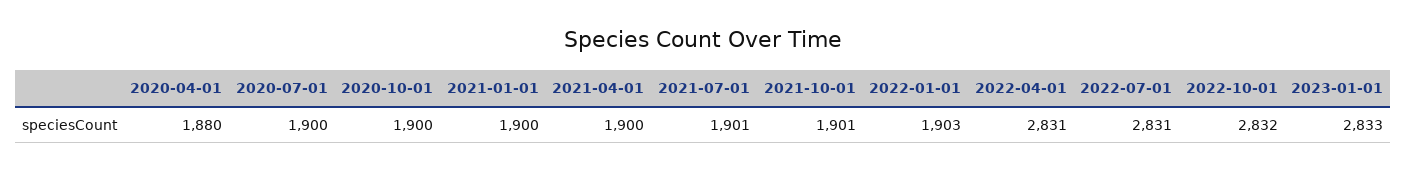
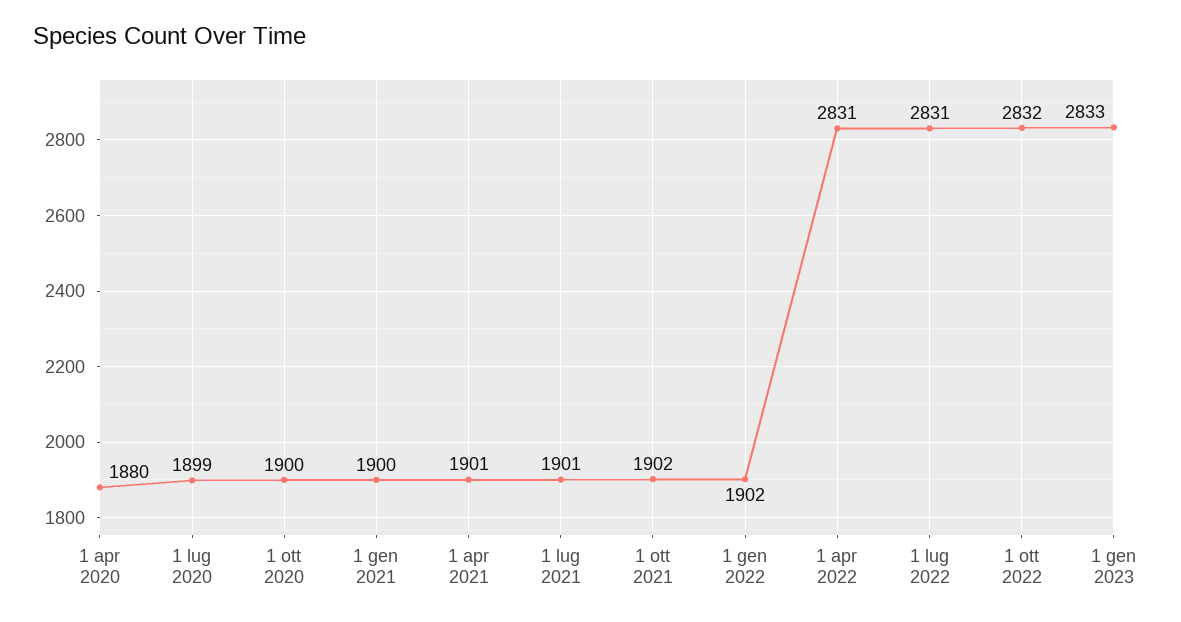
  {
    "2020-04-01": 1880,
-   "2020-07-01": 1900,
+   "2020-07-01": 1899,
    "2020-10-01": 1900,
    "2021-01-01": 1900,
-   "2021-04-01": 1900,
+   "2021-04-01": 1901,
    "2021-07-01": 1901,
-   "2021-10-01": 1901,
+   "2021-10-01": 1902,
-   "2022-01-01": 1903,
+   "2022-01-01": 1902,
    "2022-04-01": 2831,
    "2022-07-01": 2831,
    "2022-10-01": 2832,
    "2023-01-01": 2833
  }

